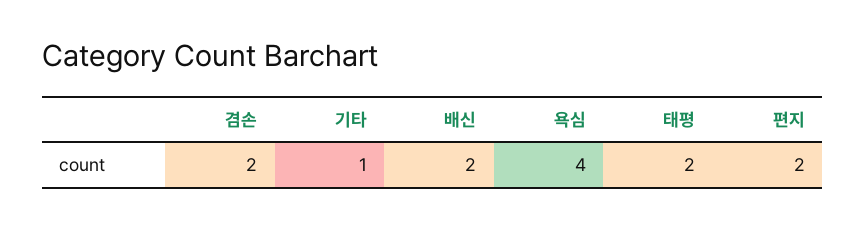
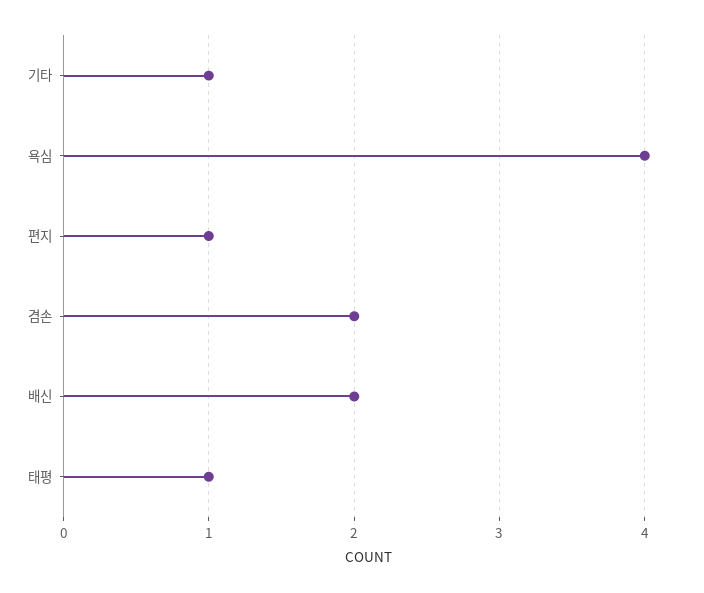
  {
    "겸손": 2,
    "기타": 1,
    "배신": 2,
    "욕심": 4,
-   "태평": 2,
+   "태평": 1,
-   "편지": 2
+   "편지": 1
  }

